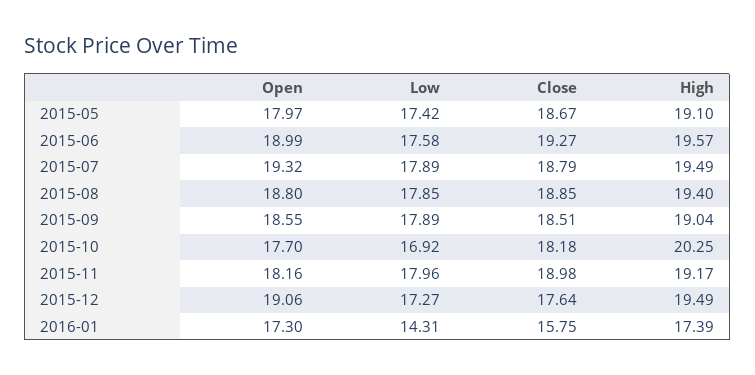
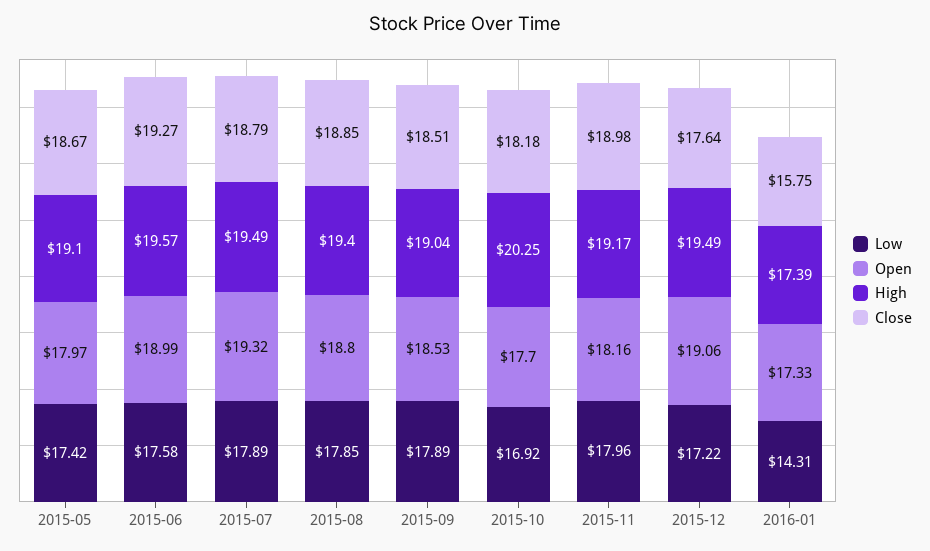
  {
    "Open": {
      "2015-05": 17.97,
      "2015-06": 18.99,
      "2015-07": 19.32,
      "2015-08": 18.8,
-     "2015-09": 18.55,
+     "2015-09": 18.53,
      "2015-10": 17.7,
      "2015-11": 18.16,
      "2015-12": 19.06,
-     "2016-01": 17.3
+     "2016-01": 17.33
    },
    "Low": {
      "2015-05": 17.42,
      "2015-06": 17.58,
      "2015-07": 17.89,
      "2015-08": 17.85,
      "2015-09": 17.89,
      "2015-10": 16.92,
      "2015-11": 17.96,
-     "2015-12": 17.27,
+     "2015-12": 17.22,
      "2016-01": 14.31
    },
    "Close": {
      "2015-05": 18.67,
      "2015-06": 19.27,
      "2015-07": 18.79,
      "2015-08": 18.85,
      "2015-09": 18.51,
      "2015-10": 18.18,
      "2015-11": 18.98,
      "2015-12": 17.64,
      "2016-01": 15.75
    },
    "High": {
      "2015-05": 19.1,
      "2015-06": 19.57,
      "2015-07": 19.49,
      "2015-08": 19.4,
      "2015-09": 19.04,
      "2015-10": 20.25,
      "2015-11": 19.17,
      "2015-12": 19.49,
      "2016-01": 17.39
    }
  }

